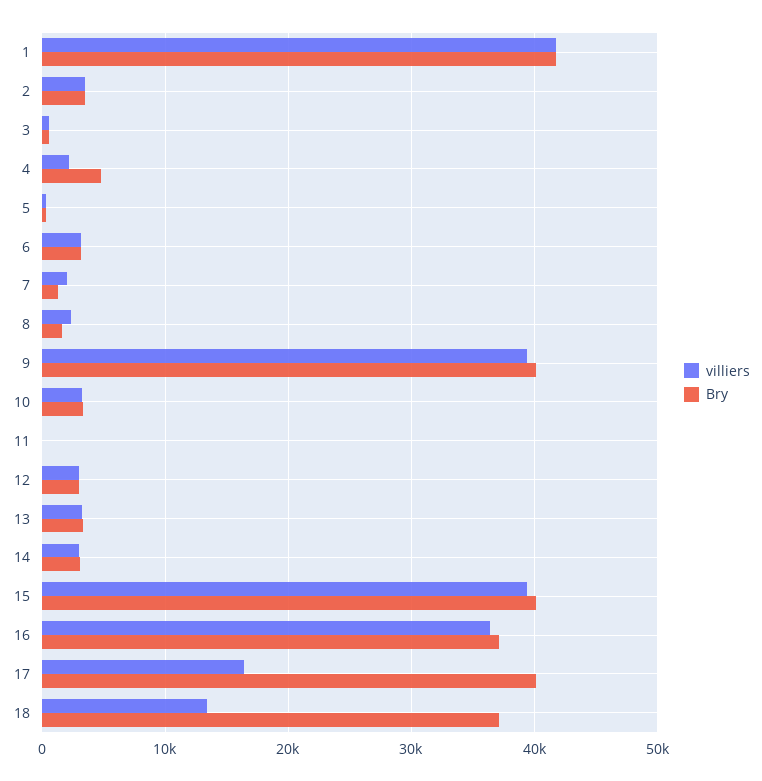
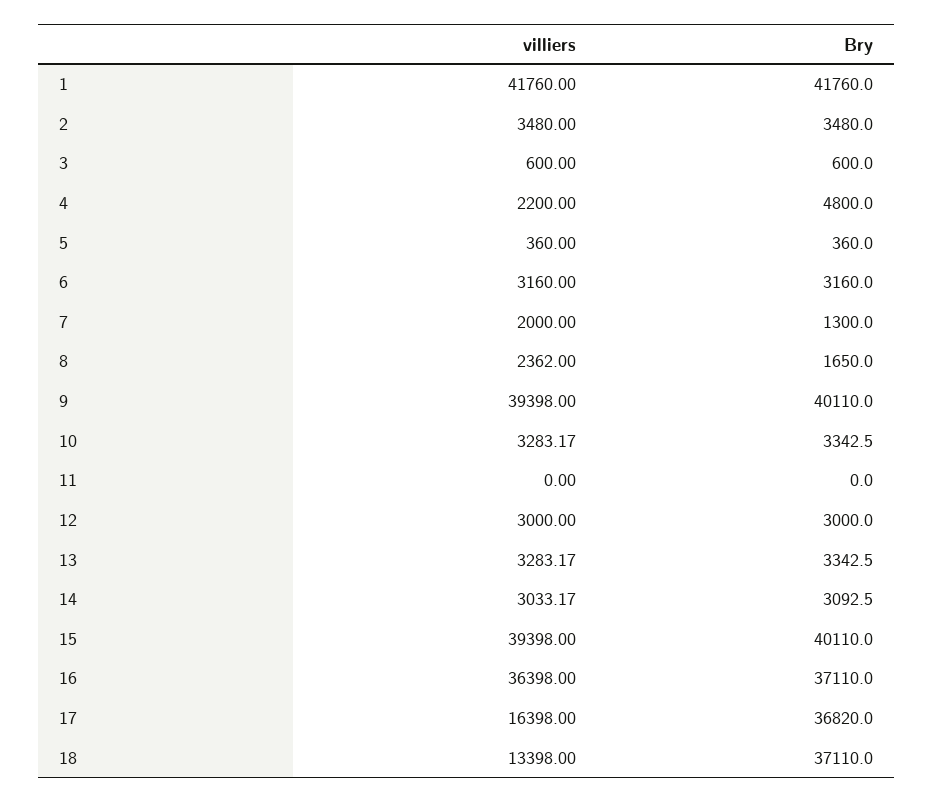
  {
    "villiers": {
      "1": 41760,
      "2": 3480,
      "3": 600,
      "4": 2200,
      "5": 360,
      "6": 3160,
      "7": 2000,
      "8": 2362,
      "9": 39398,
      "10": 3283.17,
      "11": 0,
      "12": 3000,
      "13": 3283.17,
      "14": 3033.17,
      "15": 39398,
      "16": 36398,
      "17": 16398,
      "18": 13398
    },
    "Bry": {
      "1": 41760,
      "2": 3480,
      "3": 600,
      "4": 4800,
      "5": 360,
      "6": 3160,
      "7": 1300,
      "8": 1650,
      "9": 40110,
      "10": 3342.5,
      "11": 0,
      "12": 3000,
      "13": 3342.5,
      "14": 3092.5,
      "15": 40110,
      "16": 37110,
-     "17": 40000,
+     "17": 36820,
      "18": 37110
    }
  }

